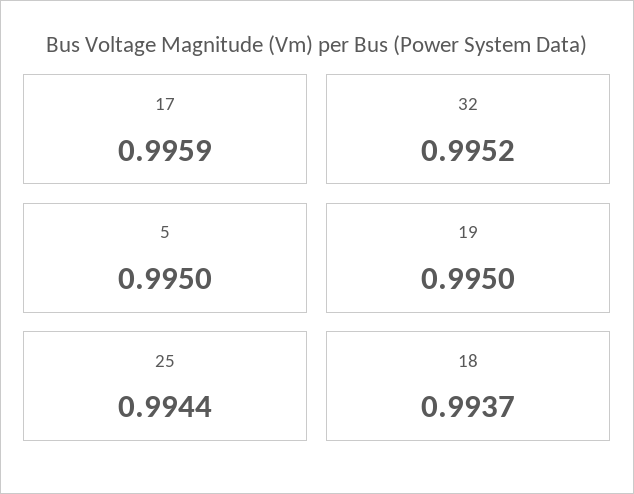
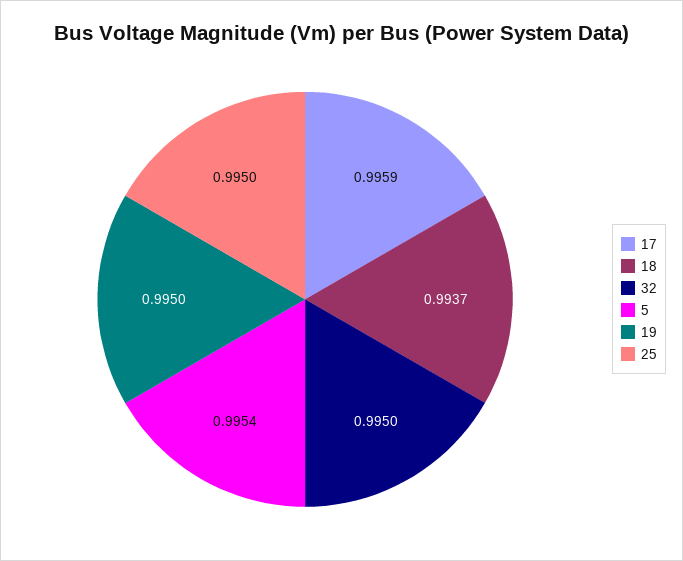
  {
    "17": 0.9959,
-   "32": 0.9952,
+   "32": 0.995,
-   "5": 0.995,
+   "5": 0.9954,
    "19": 0.995,
-   "25": 0.9944,
+   "25": 0.995,
    "18": 0.9937
  }

